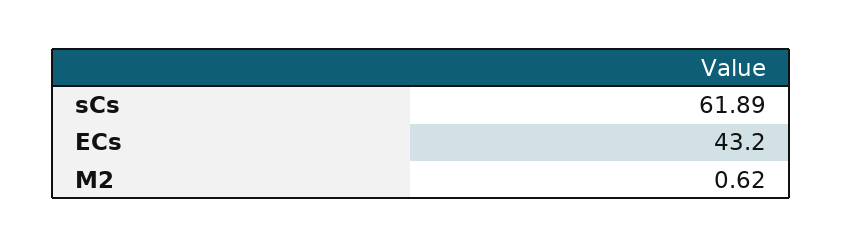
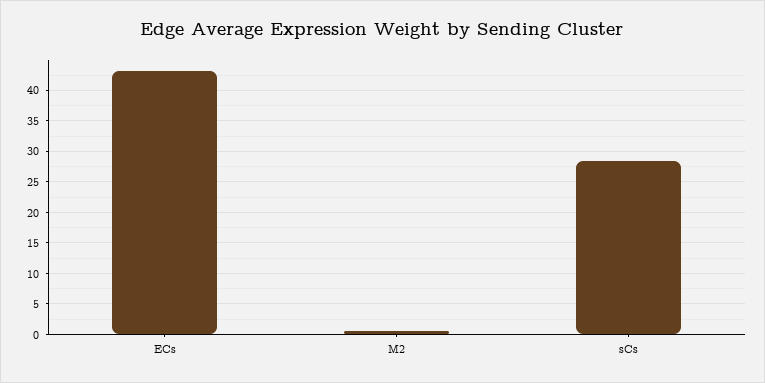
  {
-   "sCs": 61.89,
+   "sCs": 28,
    "ECs": 43.2,
    "M2": 0.62
  }

